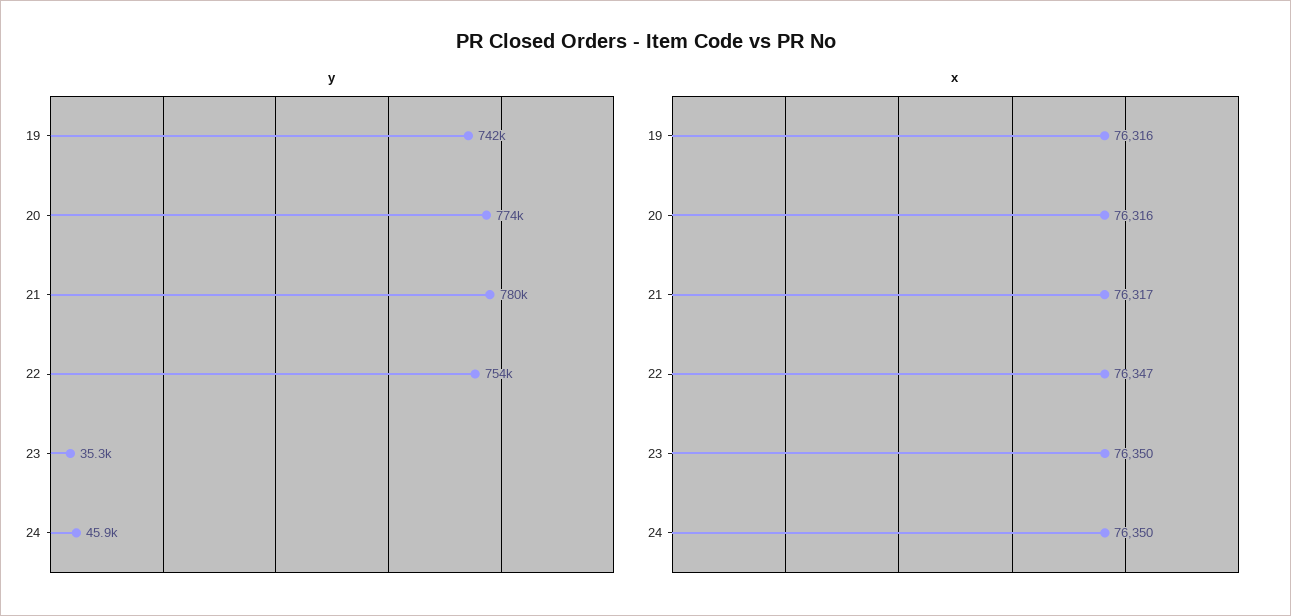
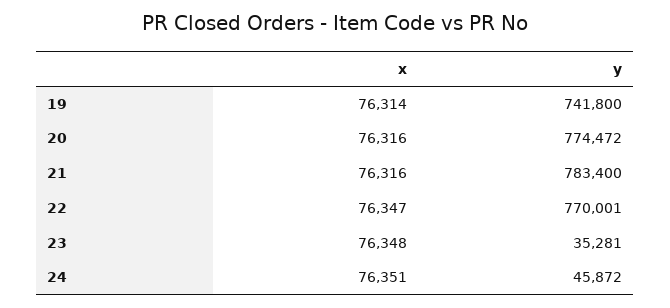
  {
    "y": {
      "19": 741800,
      "20": 774472,
-     "21": 780000,
+     "21": 783400,
-     "22": 754000,
+     "22": 770001,
      "23": 35281,
      "24": 45872
    },
    "x": {
-     "19": 76316,
+     "19": 76314,
      "20": 76316,
-     "21": 76317,
+     "21": 76316,
      "22": 76347,
-     "23": 76350,
+     "23": 76348,
-     "24": 76350
+     "24": 76351
    }
  }

